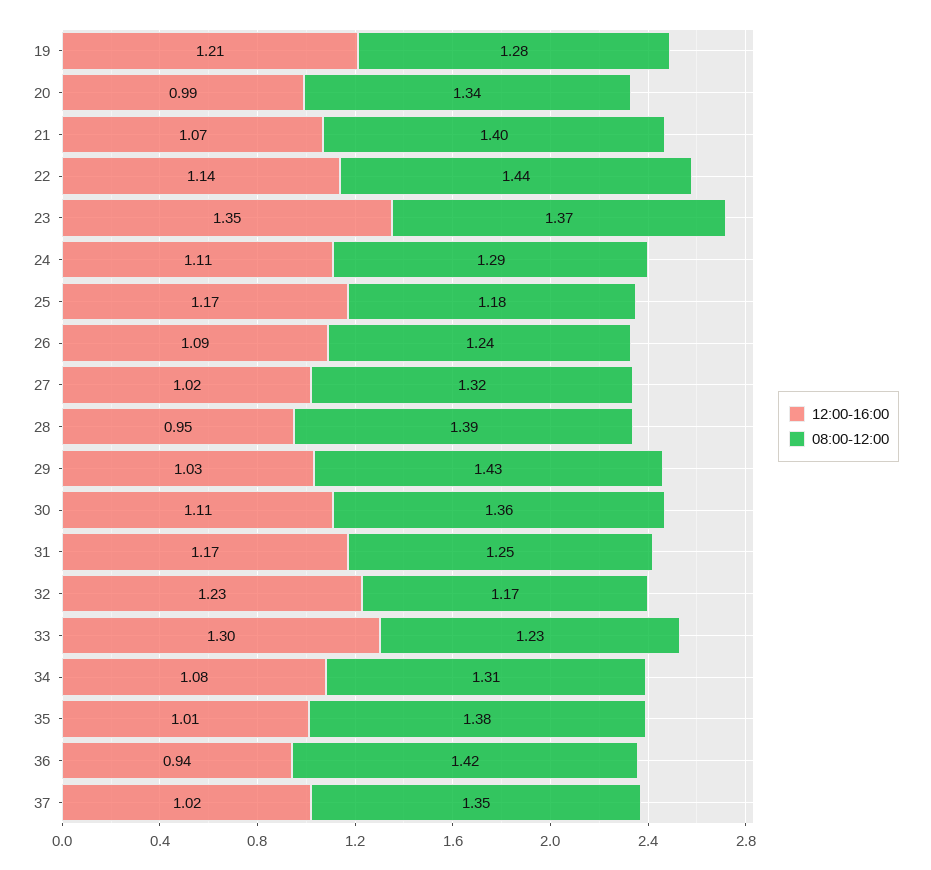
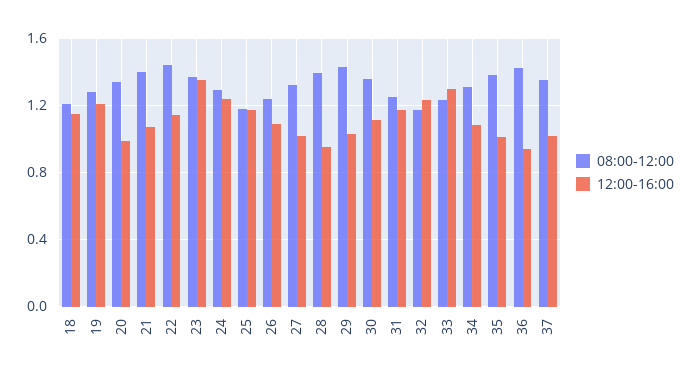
  {
    "12:00-16:00": {
      "19": 1.21,
      "20": 0.99,
      "21": 1.07,
      "22": 1.14,
      "23": 1.35,
-     "24": 1.11,
+     "24": 1.25,
      "25": 1.17,
      "26": 1.09,
      "27": 1.02,
      "28": 0.95,
      "29": 1.03,
      "30": 1.11,
      "31": 1.17,
      "32": 1.23,
      "33": 1.3,
      "34": 1.08,
      "35": 1.01,
      "36": 0.94,
-     "37": 1.02
+     "37": 1.02,
+     "18": 1.15
    },
    "08:00-12:00": {
      "19": 1.28,
      "20": 1.34,
      "21": 1.4,
      "22": 1.44,
      "23": 1.37,
      "24": 1.29,
      "25": 1.18,
      "26": 1.24,
      "27": 1.32,
      "28": 1.39,
      "29": 1.43,
      "30": 1.36,
      "31": 1.25,
      "32": 1.17,
      "33": 1.23,
      "34": 1.31,
      "35": 1.38,
      "36": 1.42,
-     "37": 1.35
+     "37": 1.35,
+     "18": 1.2
    }
  }

